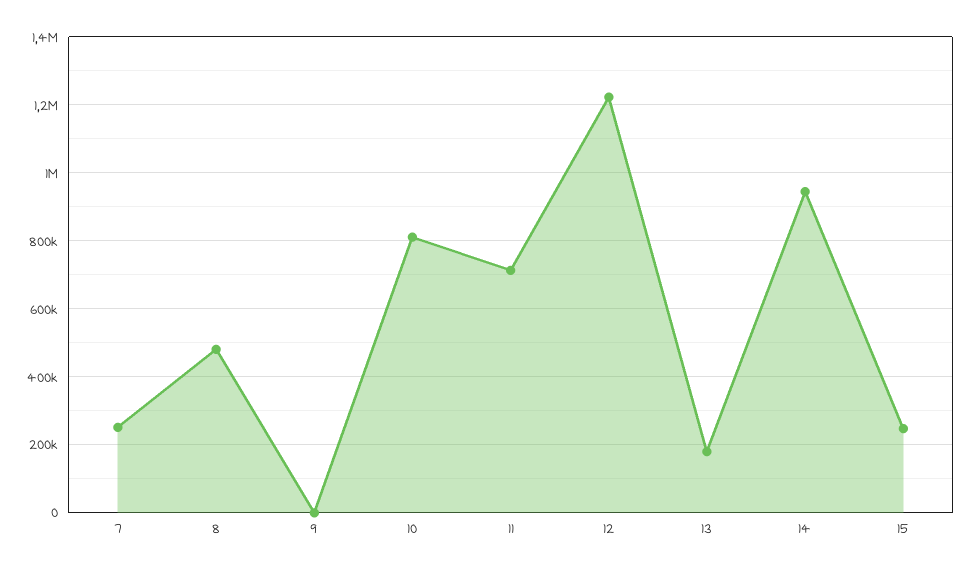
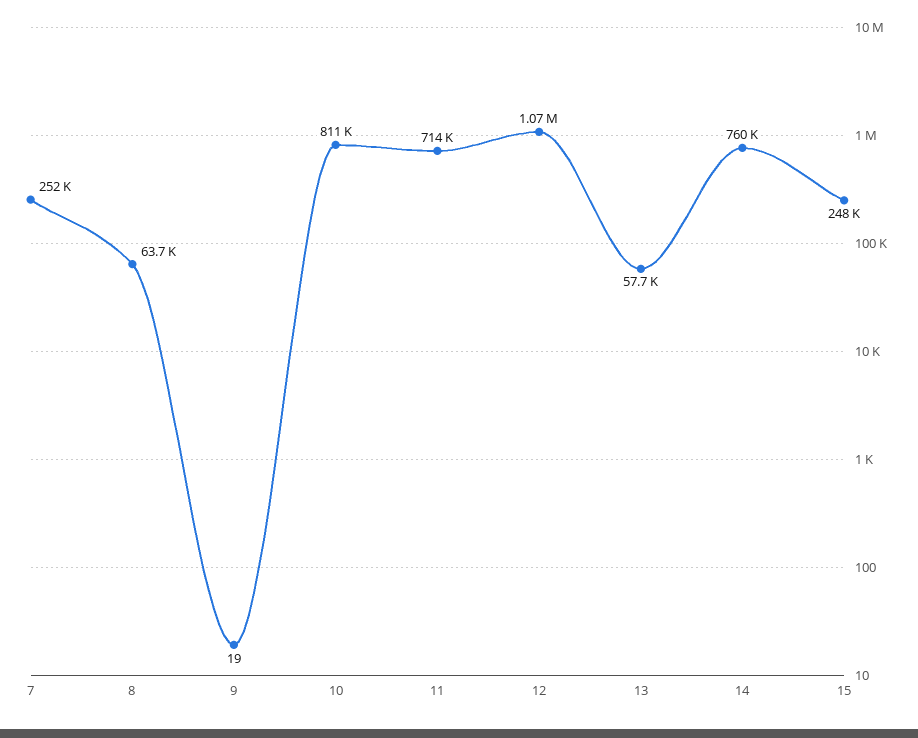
  {
    "7": 252000,
-   "8": 480000,
+   "8": 63700,
    "9": 19,
    "10": 811000,
    "11": 714000,
-   "12": 1220000,
+   "12": 1070000,
-   "13": 180000,
+   "13": 57700,
-   "14": 940000,
+   "14": 760000,
    "15": 248000
  }

